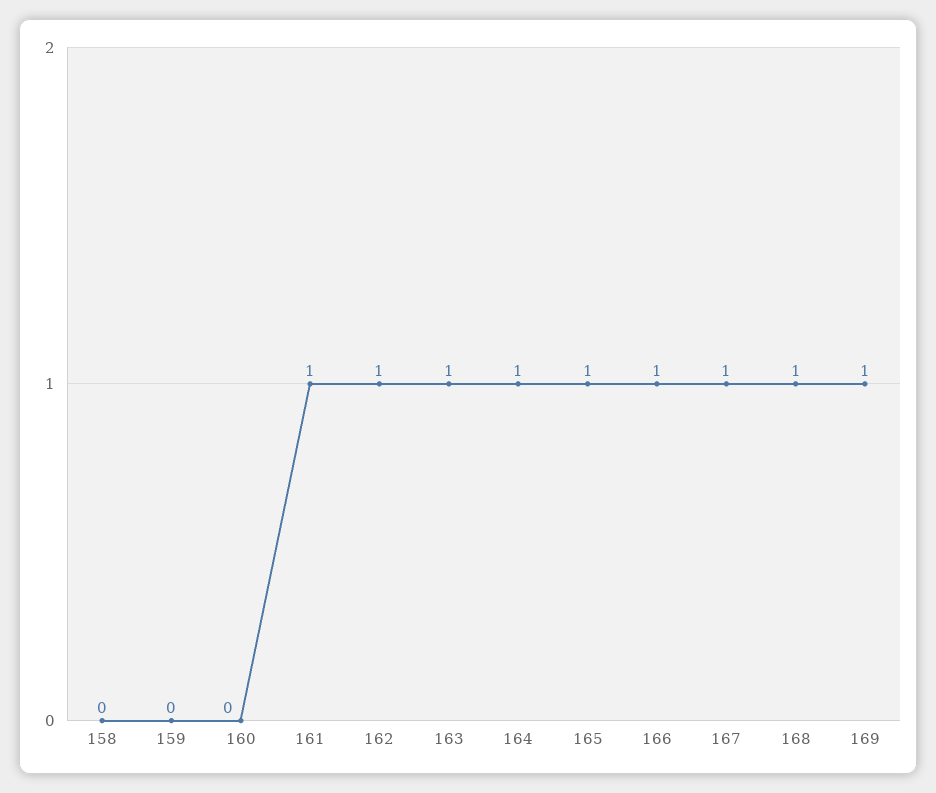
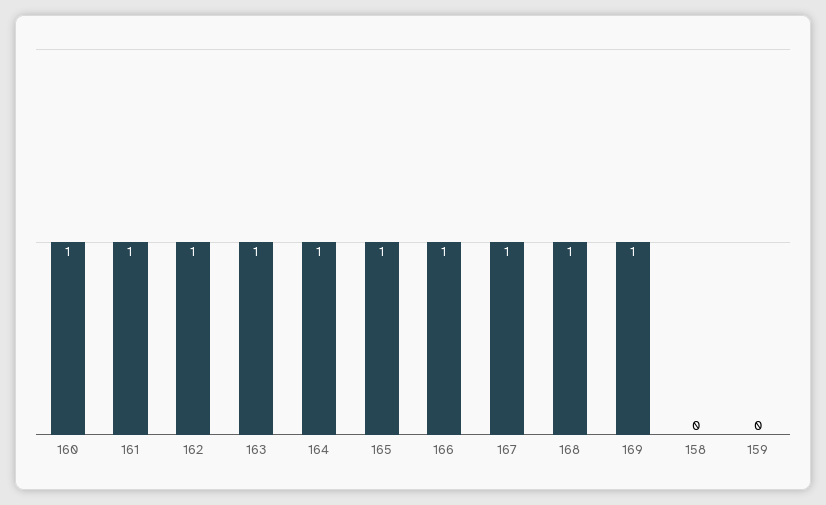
  {
    "158": 0,
    "159": 0,
-   "160": 0,
+   "160": 1,
    "161": 1,
    "162": 1,
    "163": 1,
    "164": 1,
    "165": 1,
    "166": 1,
    "167": 1,
    "168": 1,
    "169": 1
  }

